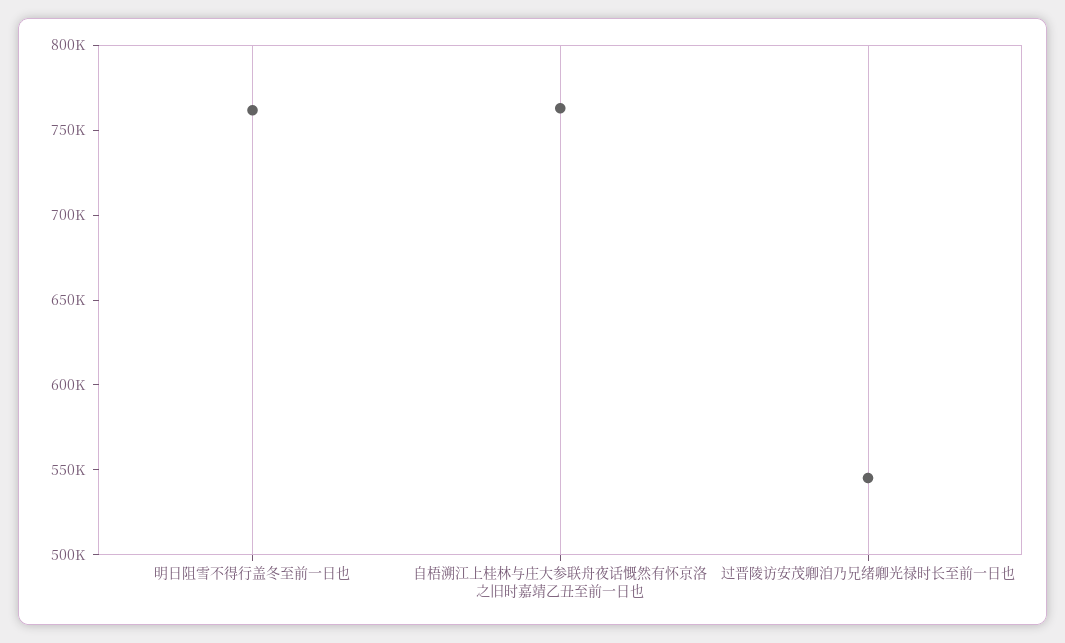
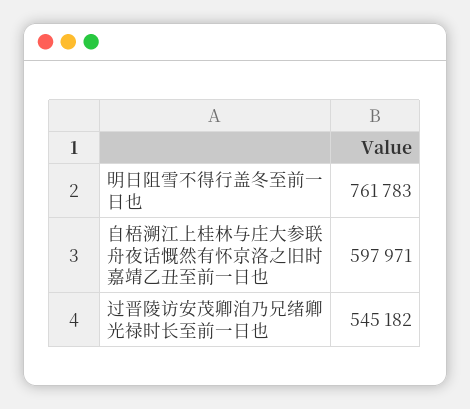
  {
    "明日阻雪不得行盖冬至前一日也": 761783,
-   "自梧溯江上桂林与庄大参联舟夜话慨然有怀京洛之旧时嘉靖乙丑至前一日也": 760000,
+   "自梧溯江上桂林与庄大参联舟夜话慨然有怀京洛之旧时嘉靖乙丑至前一日也": 597971,
    "过晋陵访安茂卿洎乃兄绪卿光禄时长至前一日也": 545182
  }

